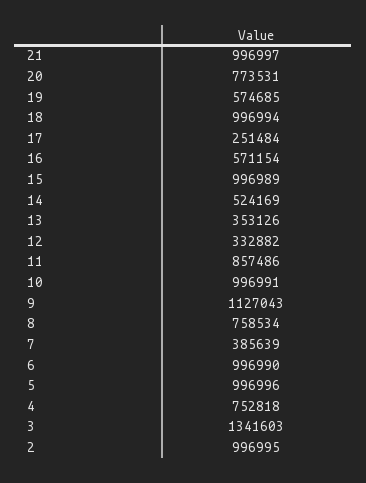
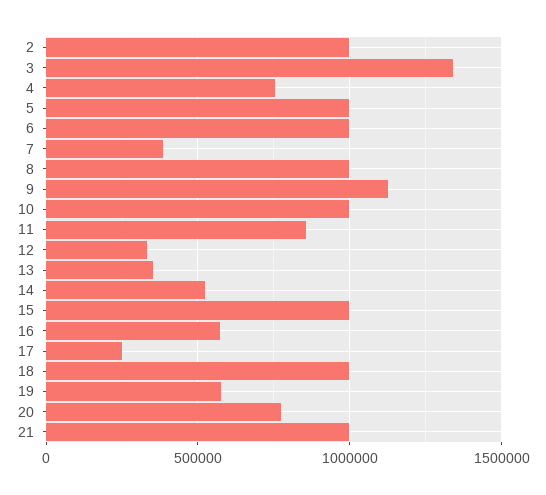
  {
    "21": 996997,
    "20": 773531,
    "19": 574685,
    "18": 996994,
    "17": 251484,
    "16": 571154,
    "15": 996989,
    "14": 524169,
    "13": 353126,
    "12": 332882,
    "11": 857486,
    "10": 996991,
    "9": 1127043,
-   "8": 758534,
+   "8": 1000000,
    "7": 385639,
    "6": 996990,
    "5": 996996,
    "4": 752818,
    "3": 1341603,
    "2": 996995
  }

